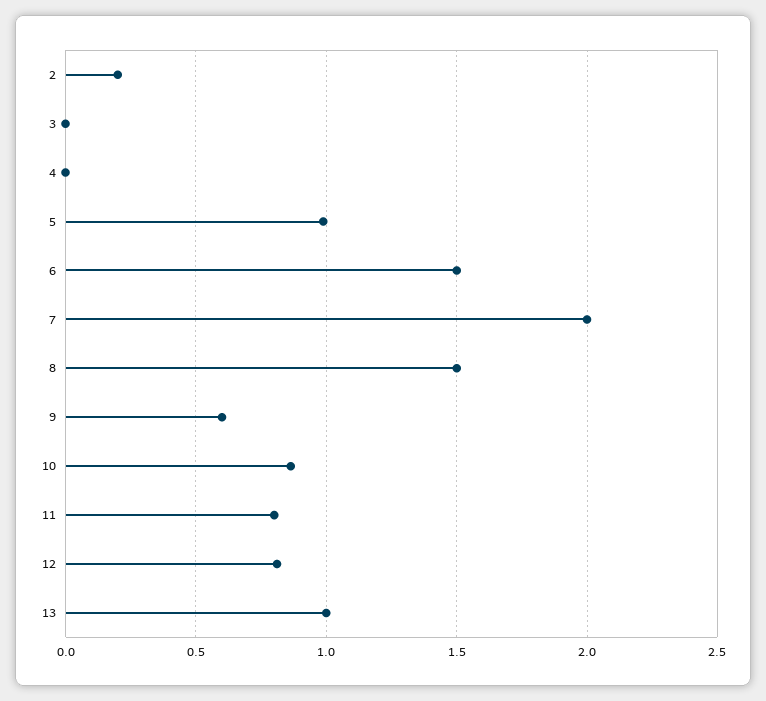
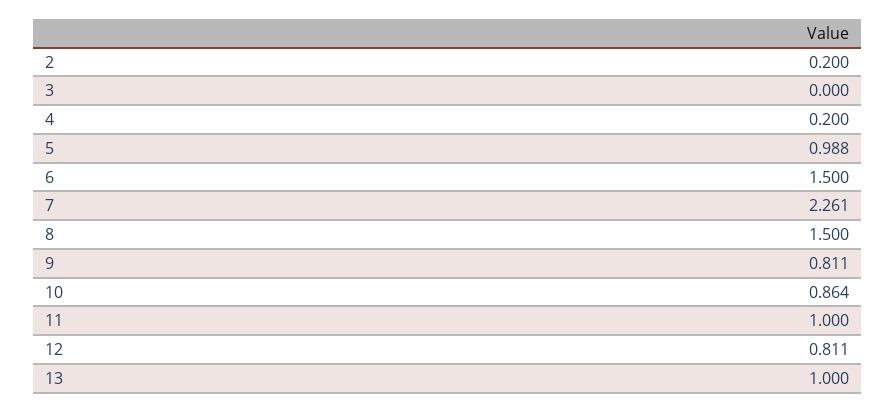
  {
    "2": 0.2,
    "3": 0,
-   "4": 0,
+   "4": 0.2,
    "5": 0.988,
    "6": 1.5,
-   "7": 2,
+   "7": 2.261,
    "8": 1.5,
-   "9": 0.6,
+   "9": 0.811,
    "10": 0.864,
-   "11": 0.8,
+   "11": 1,
    "12": 0.811,
    "13": 1
  }

